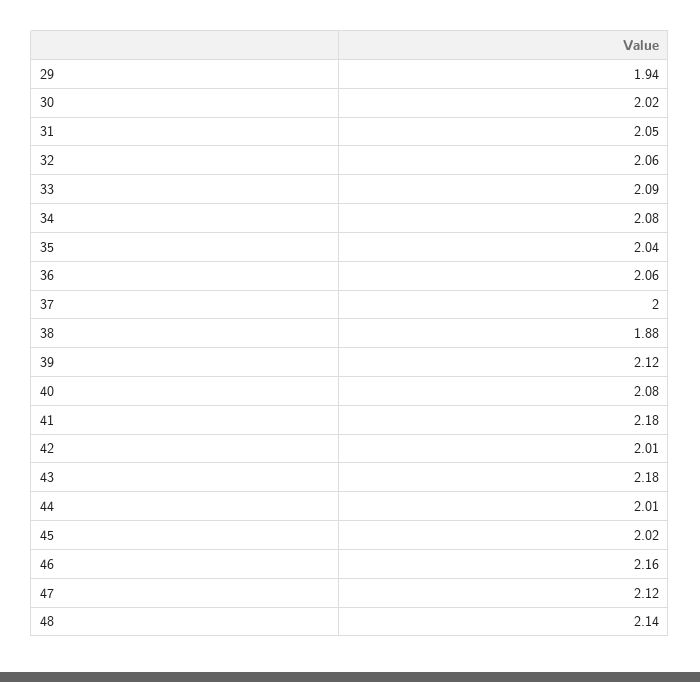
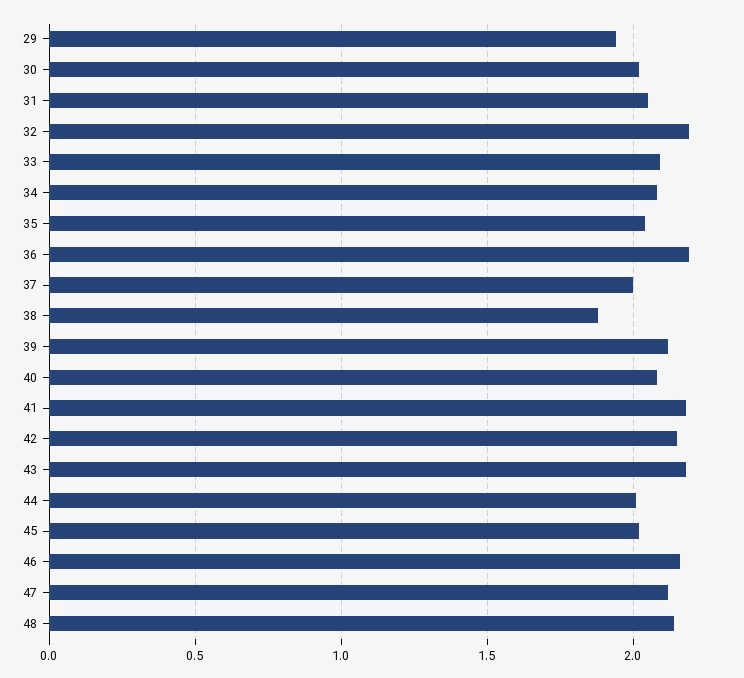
  {
    "29": 1.94,
    "30": 2.02,
    "31": 2.05,
-   "32": 2.06,
+   "32": 2.2,
    "33": 2.09,
    "34": 2.08,
    "35": 2.04,
-   "36": 2.06,
+   "36": 2.2,
    "37": 2,
    "38": 1.88,
    "39": 2.12,
    "40": 2.08,
    "41": 2.18,
-   "42": 2.01,
+   "42": 2.15,
    "43": 2.18,
    "44": 2.01,
    "45": 2.02,
    "46": 2.16,
    "47": 2.12,
    "48": 2.14
  }

